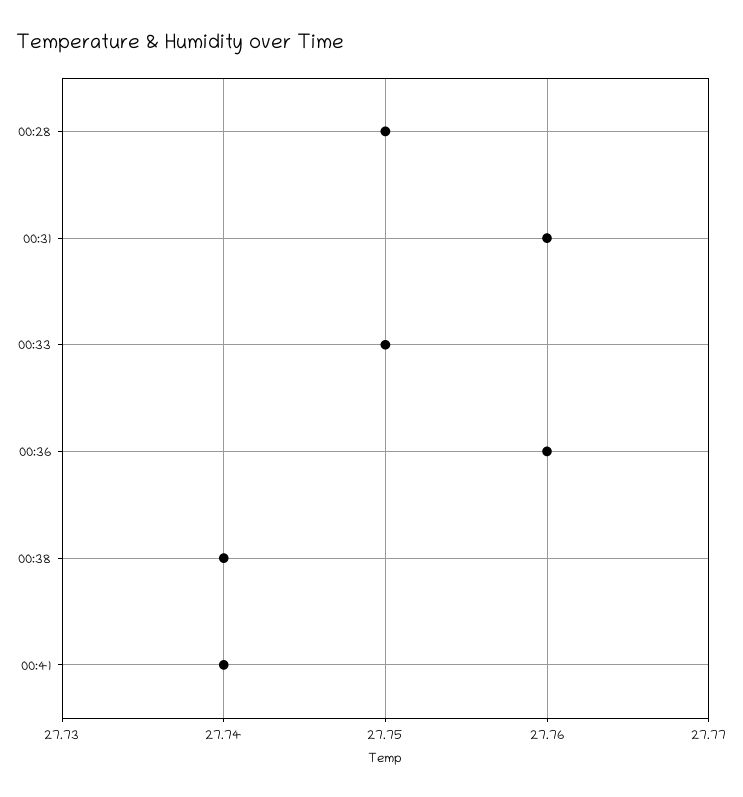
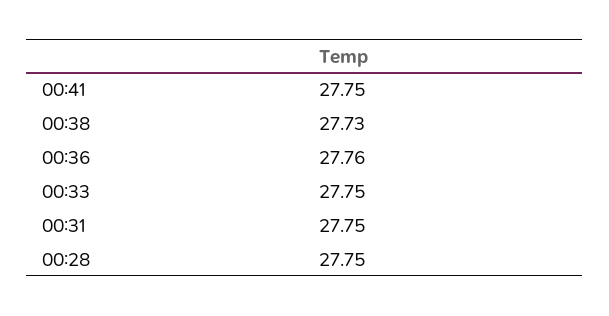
  {
    "00:28": 27.75,
-   "00:31": 27.76,
+   "00:31": 27.75,
    "00:33": 27.75,
    "00:36": 27.76,
-   "00:38": 27.74,
+   "00:38": 27.73,
-   "00:41": 27.74
+   "00:41": 27.75
  }

